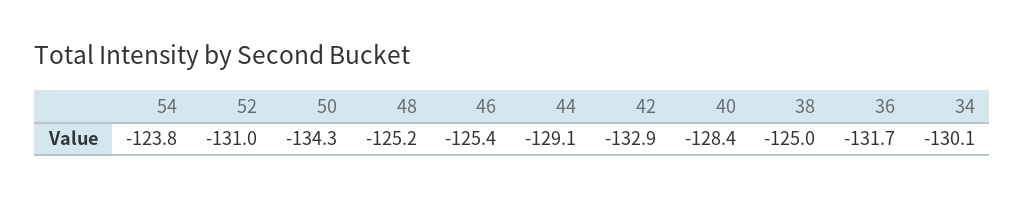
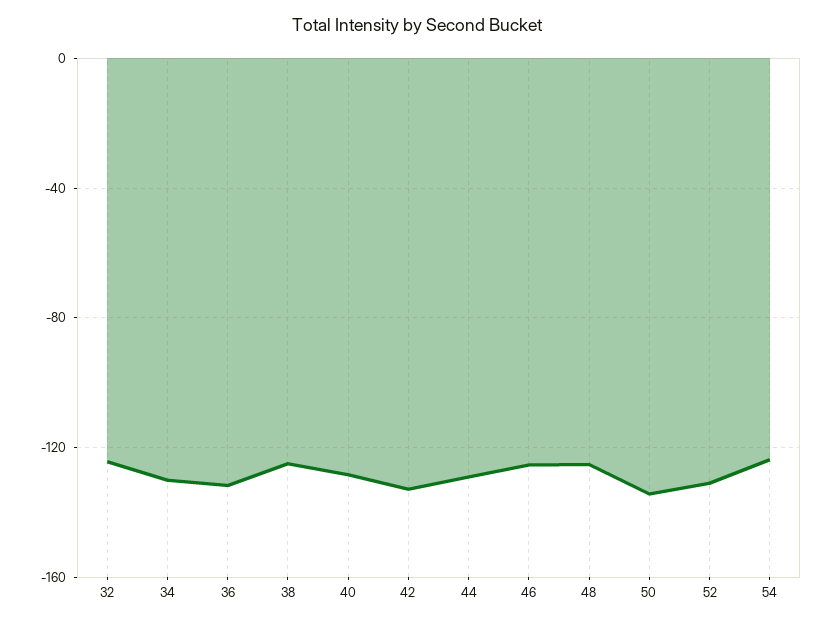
  {
    "54": -123.8,
    "52": -131,
    "50": -134.3,
    "48": -125.2,
    "46": -125.4,
    "44": -129.1,
    "42": -132.9,
    "40": -128.4,
    "38": -125,
    "36": -131.7,
-   "34": -130.1
+   "34": -130.1,
+   "32": -125
  }

